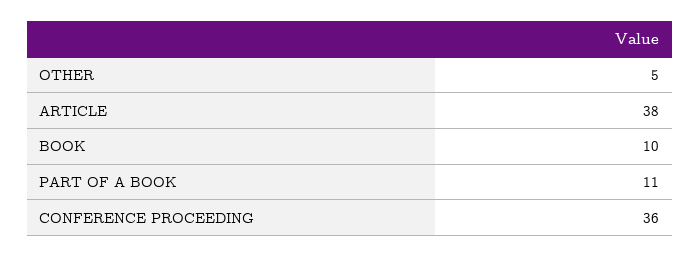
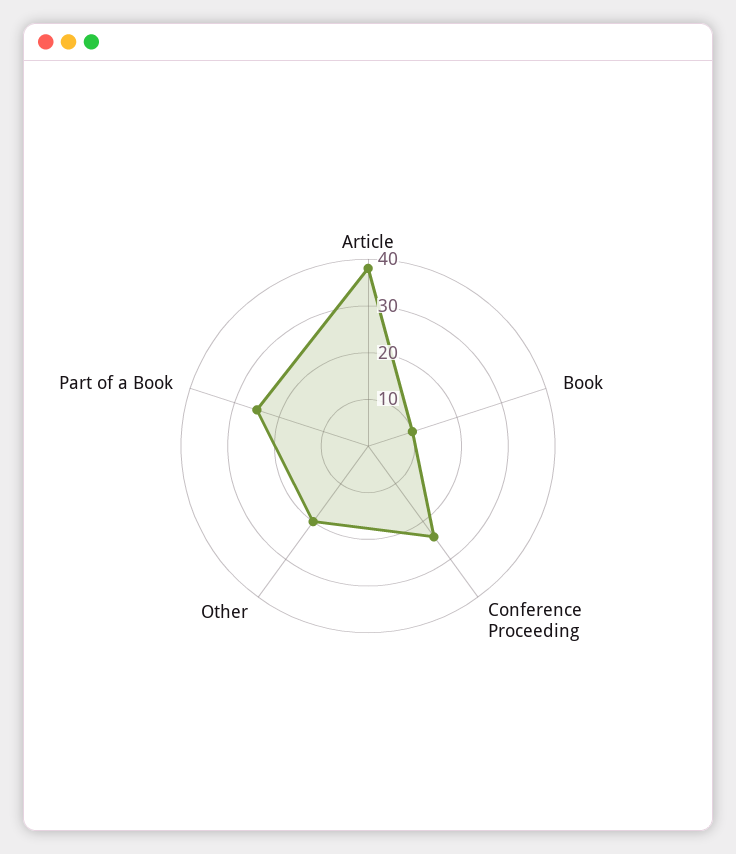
  {
-   "OTHER": 5,
+   "OTHER": 20,
    "ARTICLE": 38,
    "BOOK": 10,
-   "PART OF A BOOK": 11,
+   "PART OF A BOOK": 25,
-   "CONFERENCE PROCEEDING": 36
+   "CONFERENCE PROCEEDING": 25
  }

